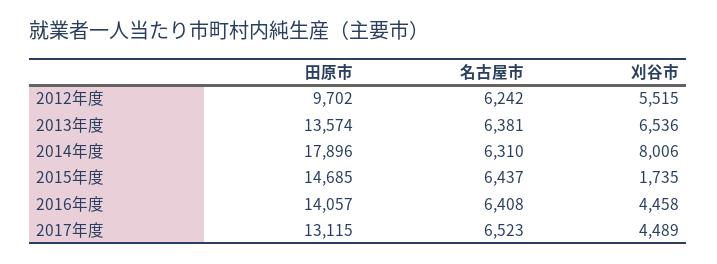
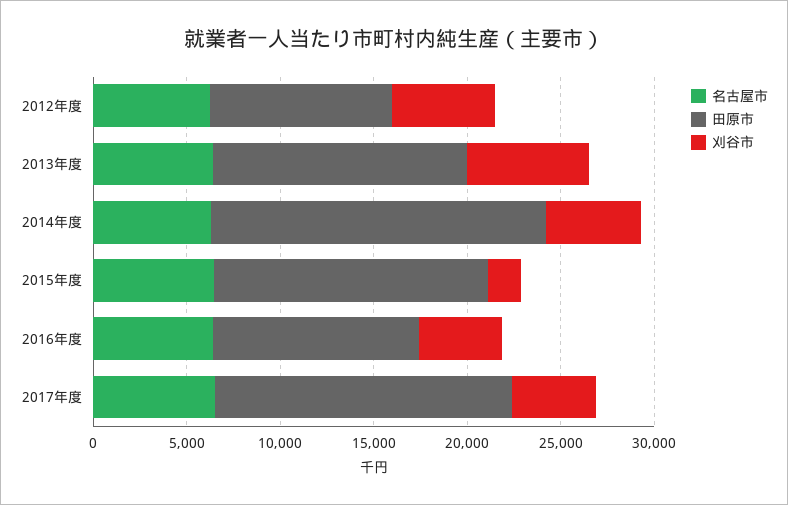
  {
    "田原市": {
      "2012年度": 9702,
      "2013年度": 13574,
      "2014年度": 17896,
      "2015年度": 14685,
-     "2016年度": 14057,
+     "2016年度": 11000,
-     "2017年度": 13115
+     "2017年度": 16000
    },
    "名古屋市": {
      "2012年度": 6242,
      "2013年度": 6381,
      "2014年度": 6310,
      "2015年度": 6437,
      "2016年度": 6408,
      "2017年度": 6523
    },
    "刈谷市": {
      "2012年度": 5515,
      "2013年度": 6536,
-     "2014年度": 8006,
+     "2014年度": 5000,
      "2015年度": 1735,
      "2016年度": 4458,
      "2017年度": 4489
    }
  }

